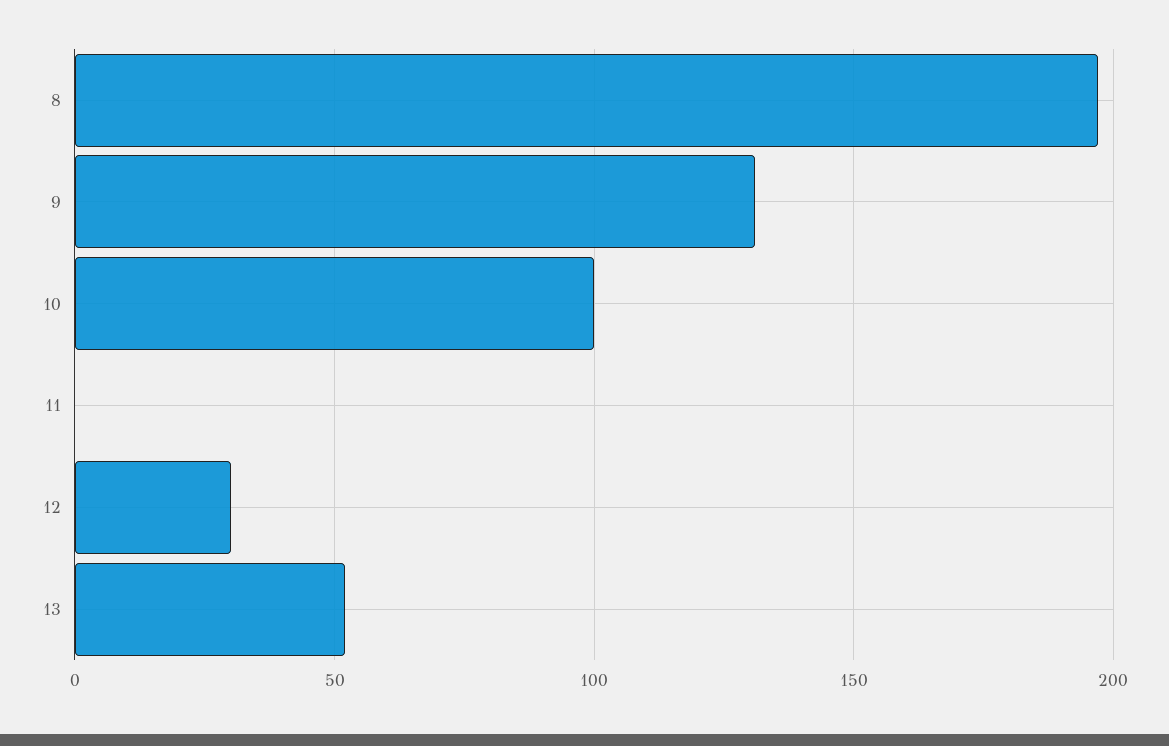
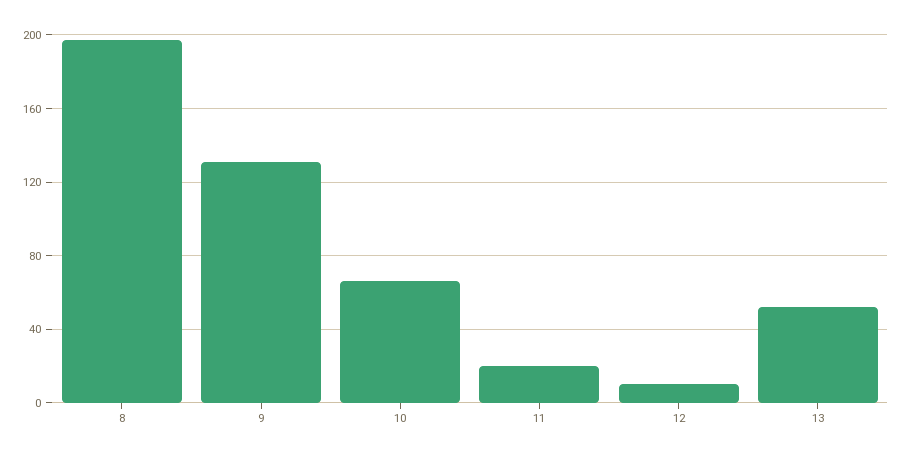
  {
    "8": 195,
    "9": 130,
-   "10": 100,
+   "10": 65,
-   "11": 0,
+   "11": 20,
-   "12": 30,
+   "12": 10,
    "13": 50
  }

